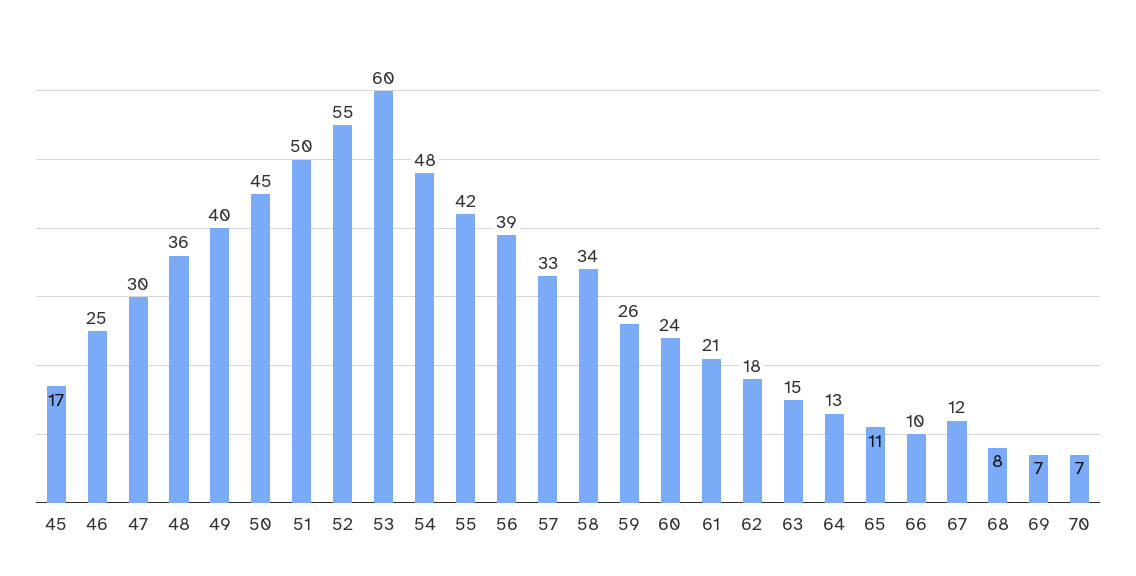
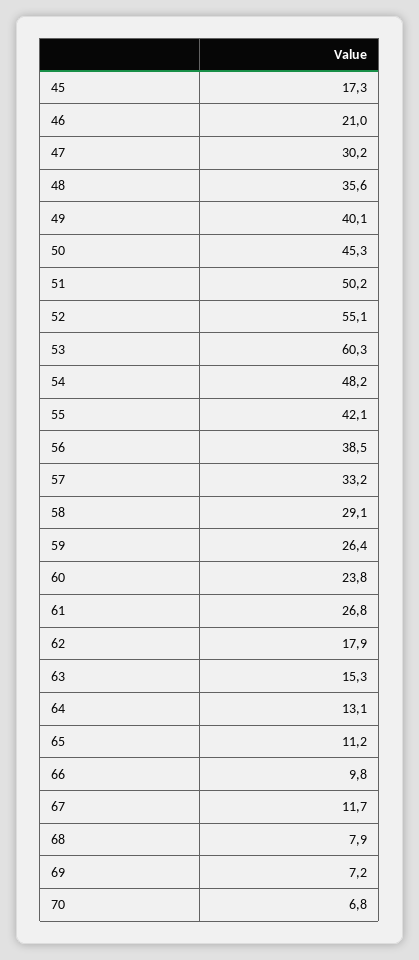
  {
    "45": 17.3,
-   "46": 25,
+   "46": 21,
    "47": 30.2,
    "48": 35.6,
    "49": 40.1,
    "50": 45.3,
    "51": 50.2,
    "52": 55.1,
    "53": 60.3,
    "54": 48.2,
    "55": 42.1,
    "56": 38.5,
    "57": 33.2,
-   "58": 34,
+   "58": 29.1,
    "59": 26.4,
    "60": 23.8,
-   "61": 21,
+   "61": 26.8,
    "62": 17.9,
    "63": 15.3,
    "64": 13.1,
    "65": 11.2,
    "66": 9.8,
    "67": 11.7,
    "68": 7.9,
    "69": 7.2,
    "70": 6.8
  }

